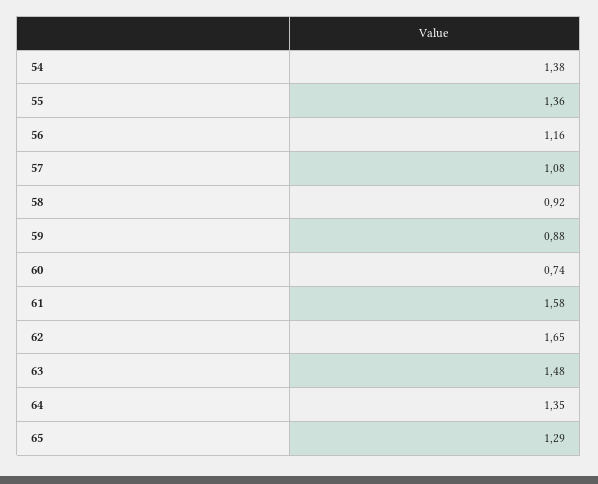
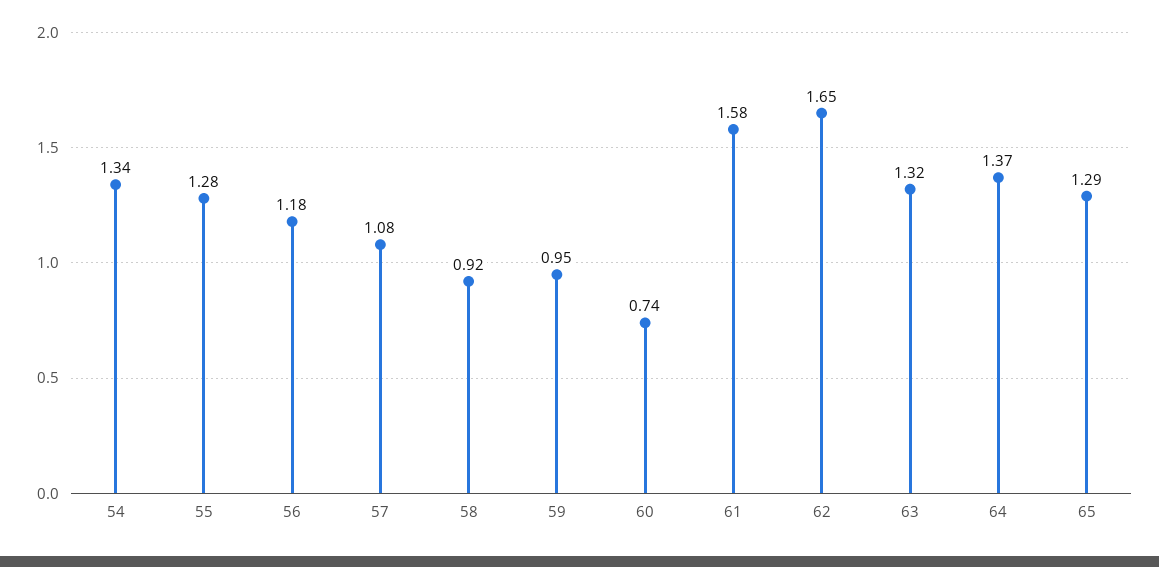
  {
-   "54": 1.38,
+   "54": 1.34,
-   "55": 1.36,
+   "55": 1.28,
-   "56": 1.16,
+   "56": 1.18,
    "57": 1.08,
    "58": 0.92,
-   "59": 0.88,
+   "59": 0.95,
    "60": 0.74,
    "61": 1.58,
    "62": 1.65,
-   "63": 1.48,
+   "63": 1.32,
-   "64": 1.35,
+   "64": 1.37,
    "65": 1.29
  }

